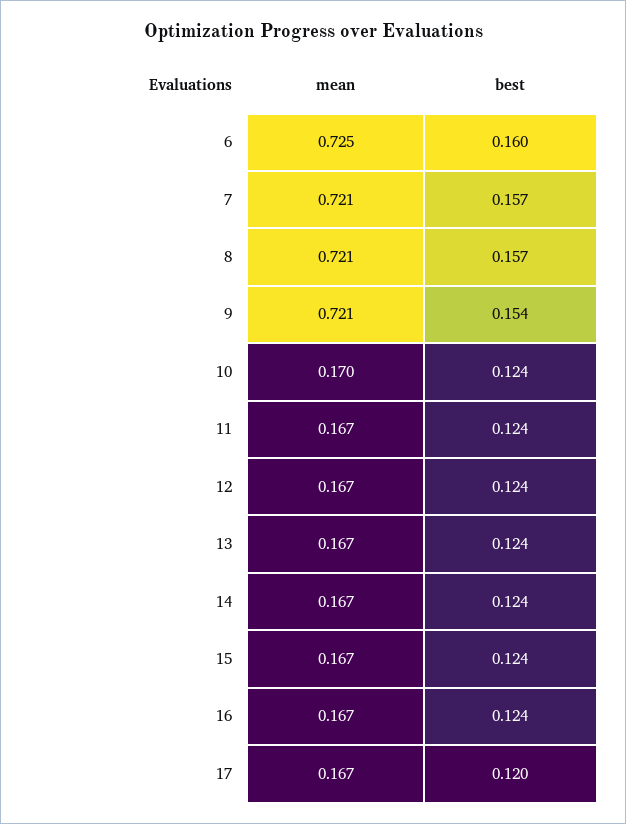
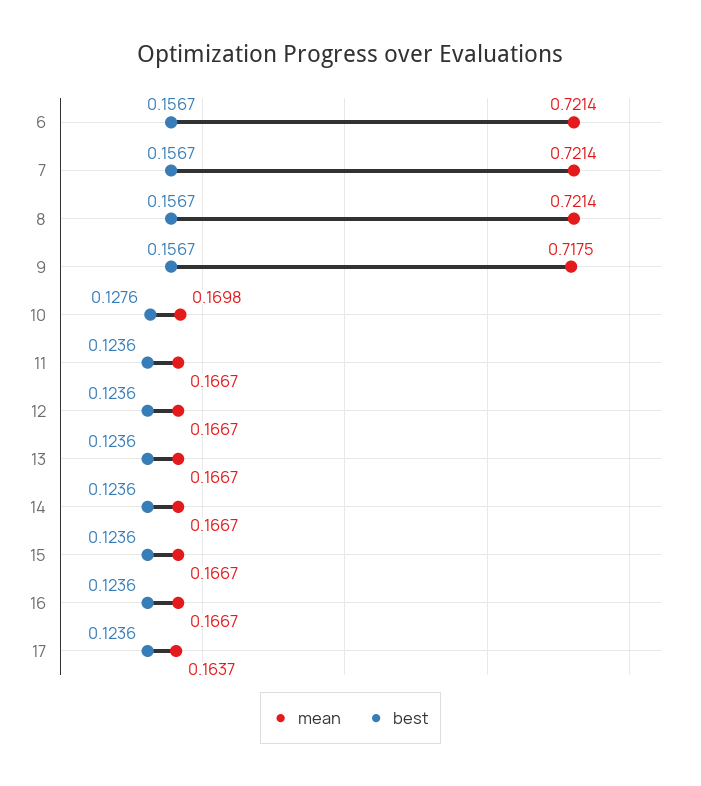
  {
    "mean": {
-     "6": 0.725,
+     "6": 0.7214,
      "7": 0.7214,
      "8": 0.7214,
-     "9": 0.721,
+     "9": 0.7175,
      "10": 0.1698,
      "11": 0.1667,
      "12": 0.1667,
      "13": 0.1667,
      "14": 0.1667,
      "15": 0.1667,
      "16": 0.1667,
-     "17": 0.167
+     "17": 0.1637
    },
    "best": {
-     "6": 0.16,
+     "6": 0.1567,
      "7": 0.1567,
      "8": 0.1567,
-     "9": 0.154,
+     "9": 0.1567,
-     "10": 0.124,
+     "10": 0.1276,
      "11": 0.1236,
      "12": 0.1236,
      "13": 0.1236,
      "14": 0.1236,
      "15": 0.1236,
      "16": 0.1236,
-     "17": 0.12
+     "17": 0.1236
    }
  }

